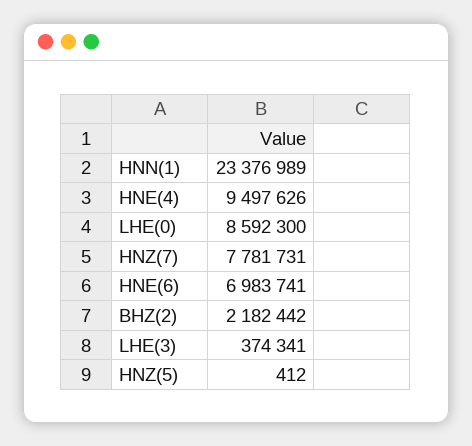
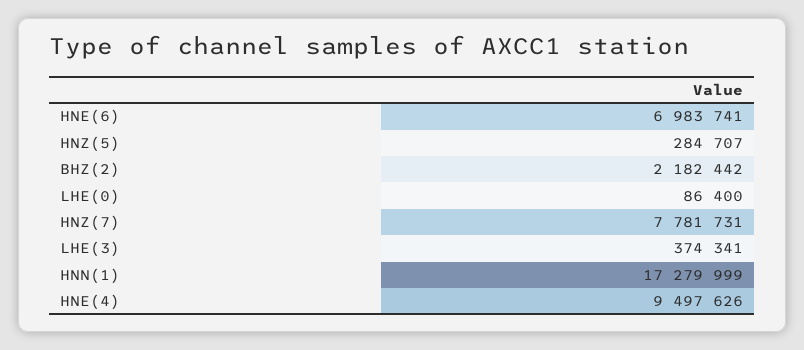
  {
-   "HNN(1)": 23376989,
+   "HNN(1)": 17279999,
    "HNE(4)": 9497626,
-   "LHE(0)": 8592300,
+   "LHE(0)": 86400,
    "HNZ(7)": 7781731,
    "HNE(6)": 6983741,
    "BHZ(2)": 2182442,
    "LHE(3)": 374341,
-   "HNZ(5)": 412
+   "HNZ(5)": 284707
  }

